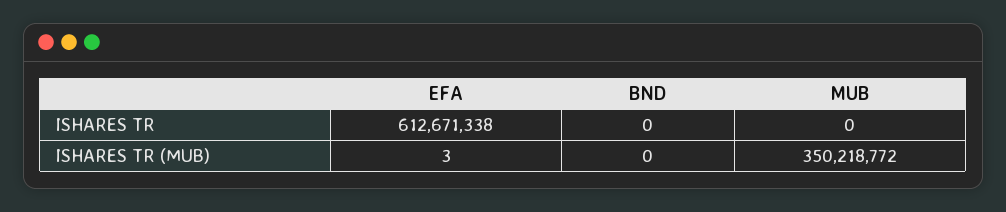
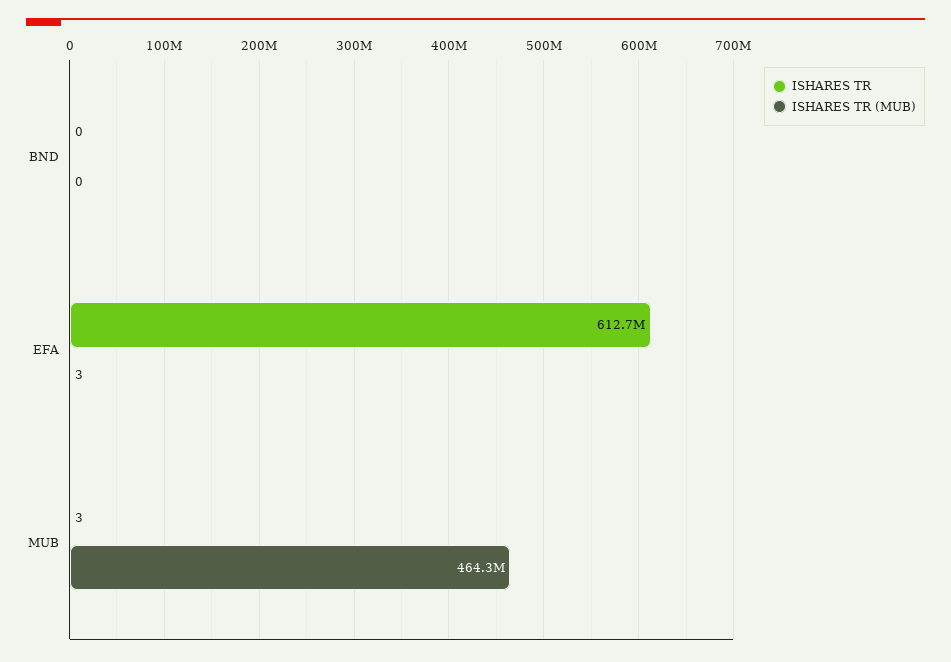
  {
    "ISHARES TR": {
      "EFA": 612671338,
      "BND": 0,
-     "MUB": 0
+     "MUB": 3
    },
    "ISHARES TR (MUB)": {
      "EFA": 3,
      "BND": 0,
-     "MUB": 350218772
+     "MUB": 464300000
    }
  }

